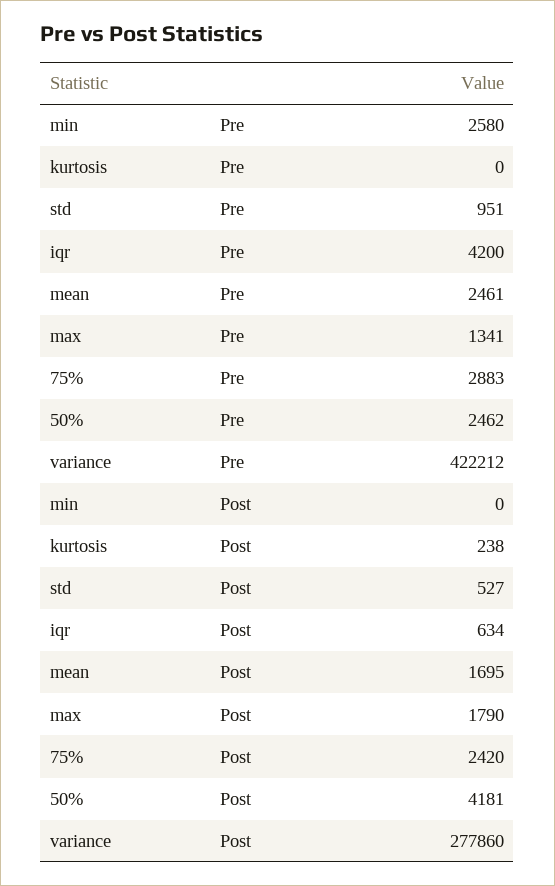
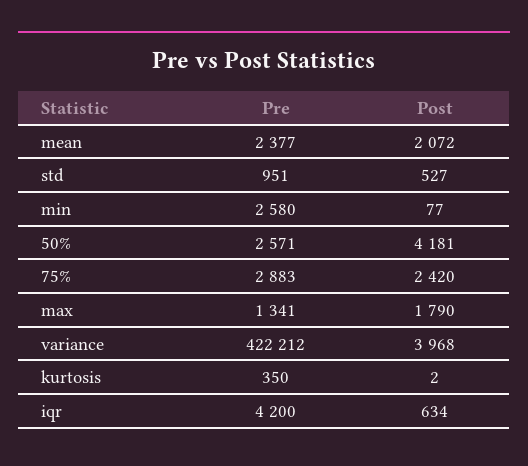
  {
    "min": {
      "Pre": 2580,
-     "Post": 0
+     "Post": 77
    },
    "kurtosis": {
-     "Pre": 0,
+     "Pre": 350,
-     "Post": 238
+     "Post": 2
    },
    "std": {
      "Pre": 951,
      "Post": 527
    },
    "iqr": {
      "Pre": 4200,
      "Post": 634
    },
    "mean": {
-     "Pre": 2461,
+     "Pre": 2377,
-     "Post": 1695
+     "Post": 2072
    },
    "max": {
      "Pre": 1341,
      "Post": 1790
    },
    "75%": {
      "Pre": 2883,
      "Post": 2420
    },
    "50%": {
-     "Pre": 2462,
+     "Pre": 2571,
      "Post": 4181
    },
    "variance": {
      "Pre": 422212,
-     "Post": 277860
+     "Post": 3968
    }
  }

